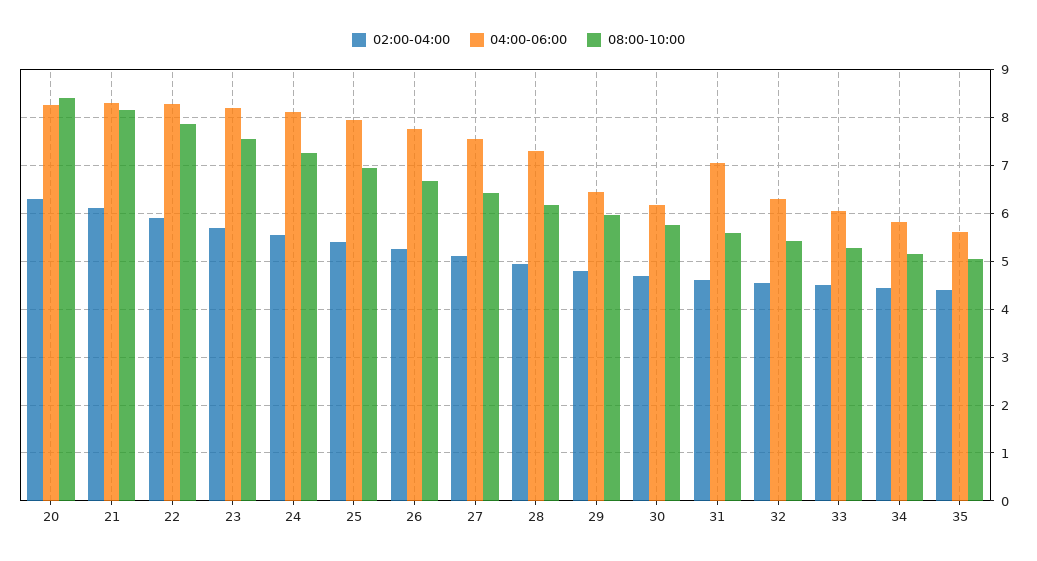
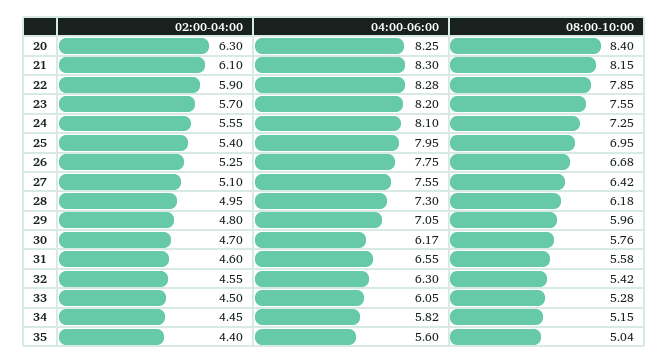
  {
    "02:00-04:00": {
      "20": 6.3,
      "21": 6.1,
      "22": 5.9,
      "23": 5.7,
      "24": 5.55,
      "25": 5.4,
      "26": 5.25,
      "27": 5.1,
      "28": 4.95,
      "29": 4.8,
      "30": 4.7,
      "31": 4.6,
      "32": 4.55,
      "33": 4.5,
      "34": 4.45,
      "35": 4.4
    },
    "04:00-06:00": {
      "20": 8.25,
      "21": 8.3,
      "22": 8.28,
      "23": 8.2,
      "24": 8.1,
      "25": 7.95,
      "26": 7.75,
      "27": 7.55,
      "28": 7.3,
-     "29": 6.4,
+     "29": 7.05,
      "30": 6.17,
-     "31": 7,
+     "31": 6.55,
      "32": 6.3,
      "33": 6.05,
      "34": 5.82,
      "35": 5.6
    },
    "08:00-10:00": {
      "20": 8.4,
      "21": 8.15,
      "22": 7.85,
      "23": 7.55,
      "24": 7.25,
      "25": 6.95,
      "26": 6.68,
      "27": 6.42,
      "28": 6.18,
      "29": 5.96,
      "30": 5.76,
      "31": 5.58,
      "32": 5.42,
      "33": 5.28,
      "34": 5.15,
      "35": 5.04
    }
  }

